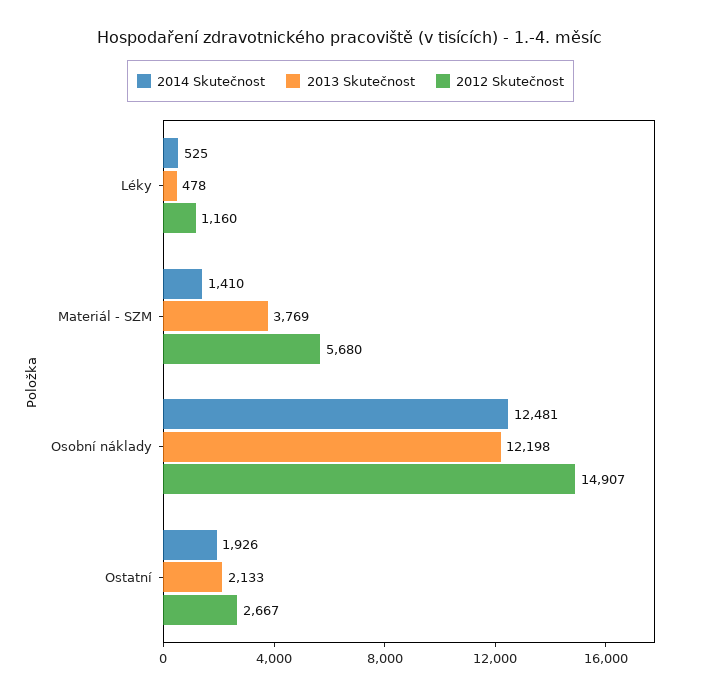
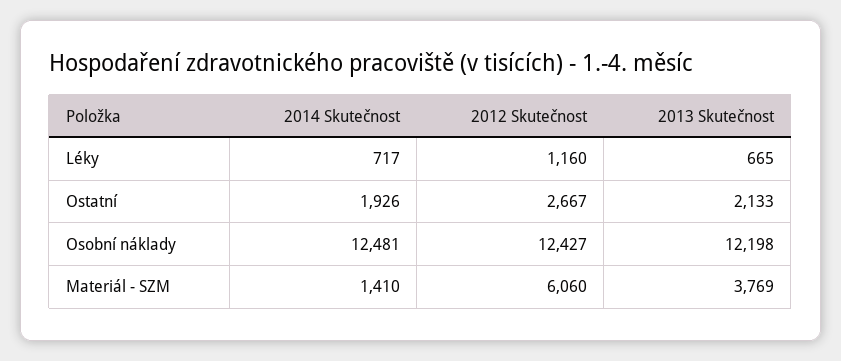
  {
    "2014 Skutečnost": {
-     "Léky": 525,
+     "Léky": 717,
      "Materiál - SZM": 1410,
      "Osobní náklady": 12481,
      "Ostatní": 1926
    },
    "2013 Skutečnost": {
-     "Léky": 478,
+     "Léky": 665,
      "Materiál - SZM": 3769,
      "Osobní náklady": 12198,
      "Ostatní": 2133
    },
    "2012 Skutečnost": {
      "Léky": 1160,
-     "Materiál - SZM": 5680,
+     "Materiál - SZM": 6060,
-     "Osobní náklady": 14907,
+     "Osobní náklady": 12427,
      "Ostatní": 2667
    }
  }

